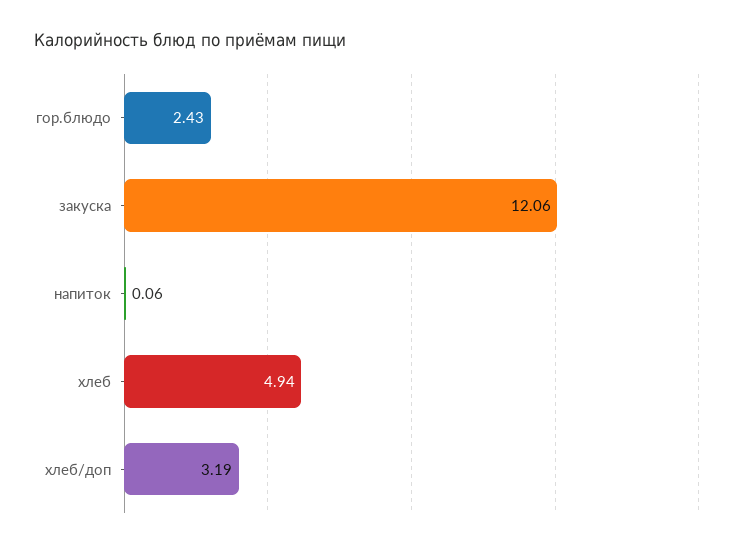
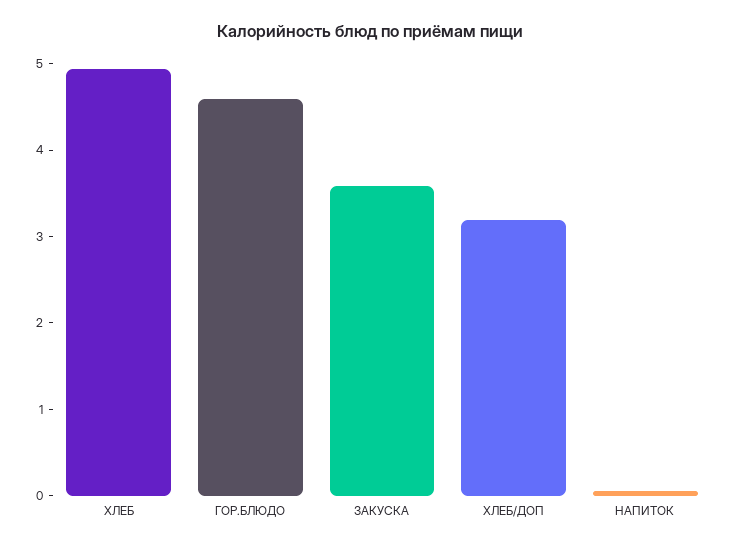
  {
-   "гор.блюдо": 2.43,
+   "гор.блюдо": 4.6,
-   "закуска": 12.06,
+   "закуска": 3.6,
    "напиток": 0.06,
    "хлеб": 4.94,
    "хлеб/доп": 3.19
  }

